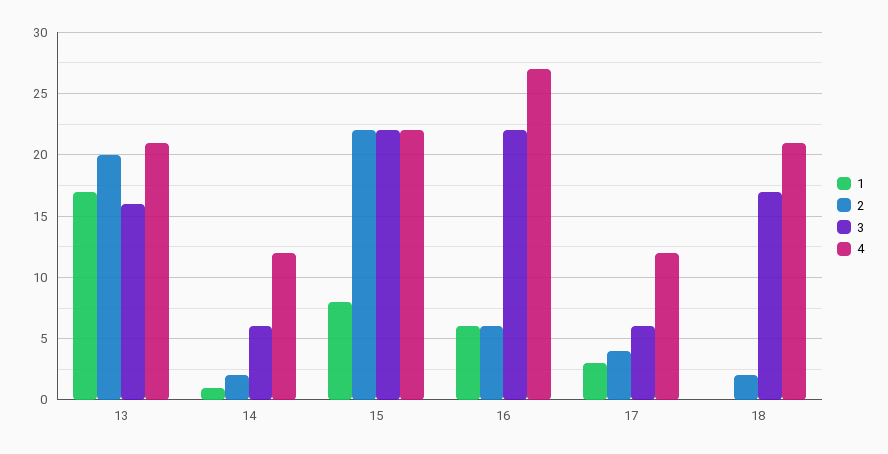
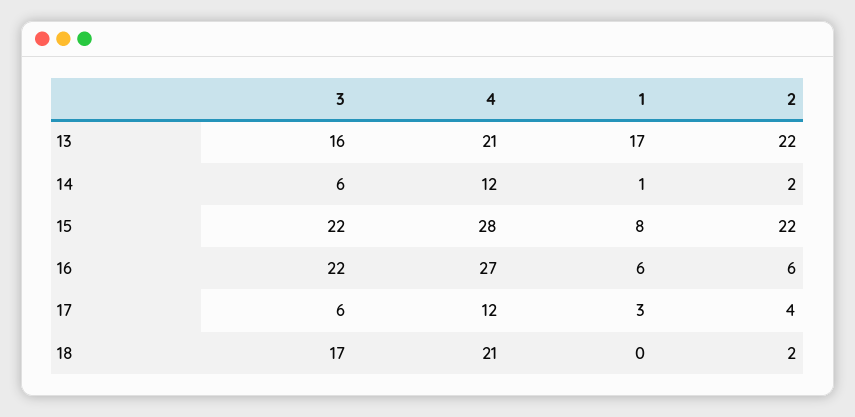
  {
    "1": {
      "13": 17,
      "14": 1,
      "15": 8,
      "16": 6,
      "17": 3,
      "18": 0
    },
    "2": {
-     "13": 20,
+     "13": 22,
      "14": 2,
      "15": 22,
      "16": 6,
      "17": 4,
      "18": 2
    },
    "3": {
      "13": 16,
      "14": 6,
      "15": 22,
      "16": 22,
      "17": 6,
      "18": 17
    },
    "4": {
      "13": 21,
      "14": 12,
-     "15": 22,
+     "15": 28,
      "16": 27,
      "17": 12,
      "18": 21
    }
  }

